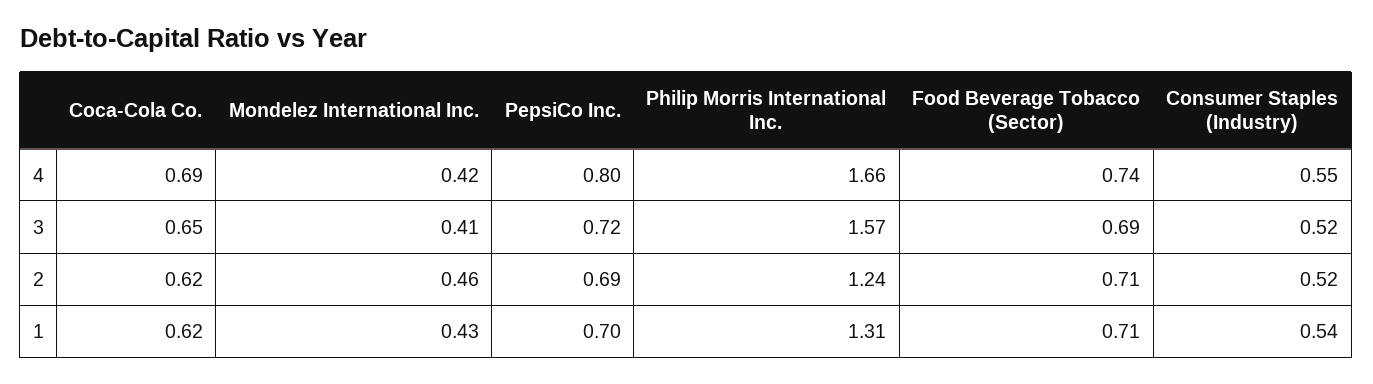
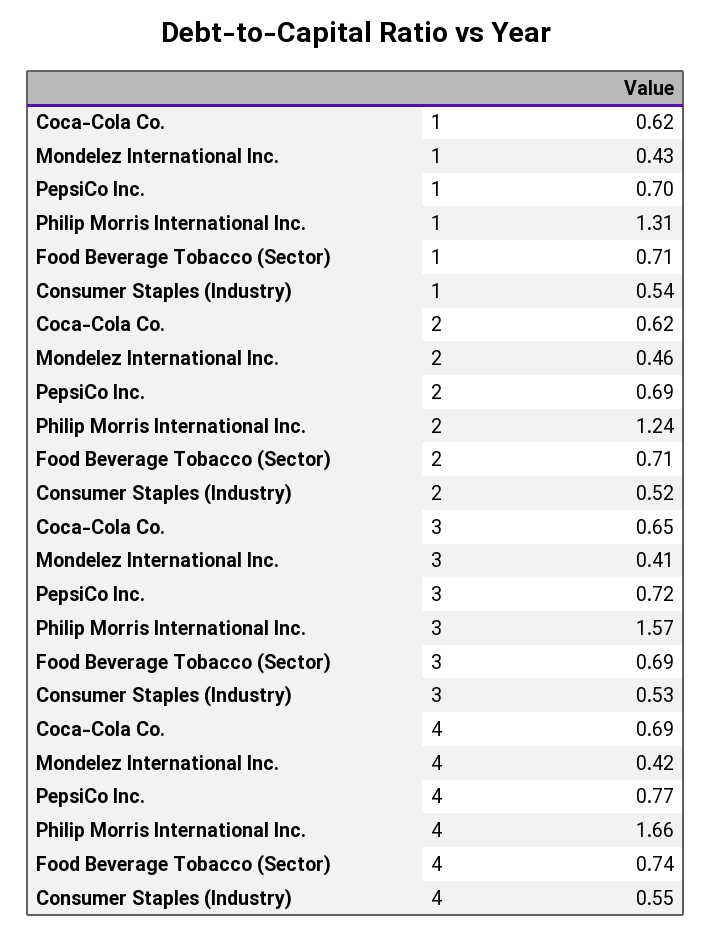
  {
    "Coca-Cola Co.": {
      "4": 0.69,
      "3": 0.65,
      "2": 0.62,
      "1": 0.62
    },
    "Mondelez International Inc.": {
      "4": 0.42,
      "3": 0.41,
      "2": 0.46,
      "1": 0.43
    },
    "PepsiCo Inc.": {
-     "4": 0.8,
+     "4": 0.77,
      "3": 0.72,
      "2": 0.69,
      "1": 0.7
    },
    "Philip Morris International Inc.": {
      "4": 1.66,
      "3": 1.57,
      "2": 1.24,
      "1": 1.31
    },
    "Food Beverage Tobacco (Sector)": {
      "4": 0.74,
      "3": 0.69,
      "2": 0.71,
      "1": 0.71
    },
    "Consumer Staples (Industry)": {
      "4": 0.55,
-     "3": 0.52,
+     "3": 0.53,
      "2": 0.52,
      "1": 0.54
    }
  }

